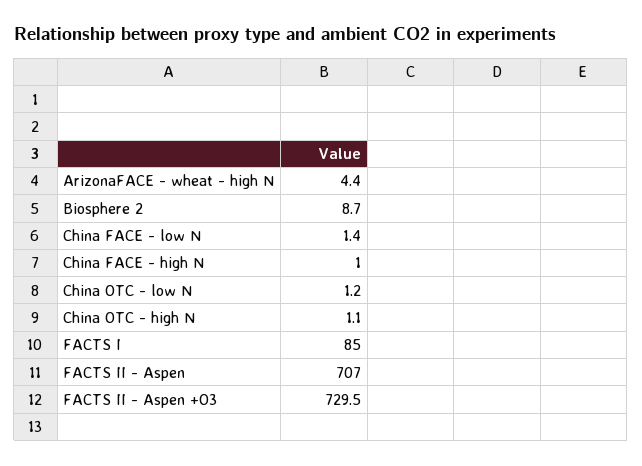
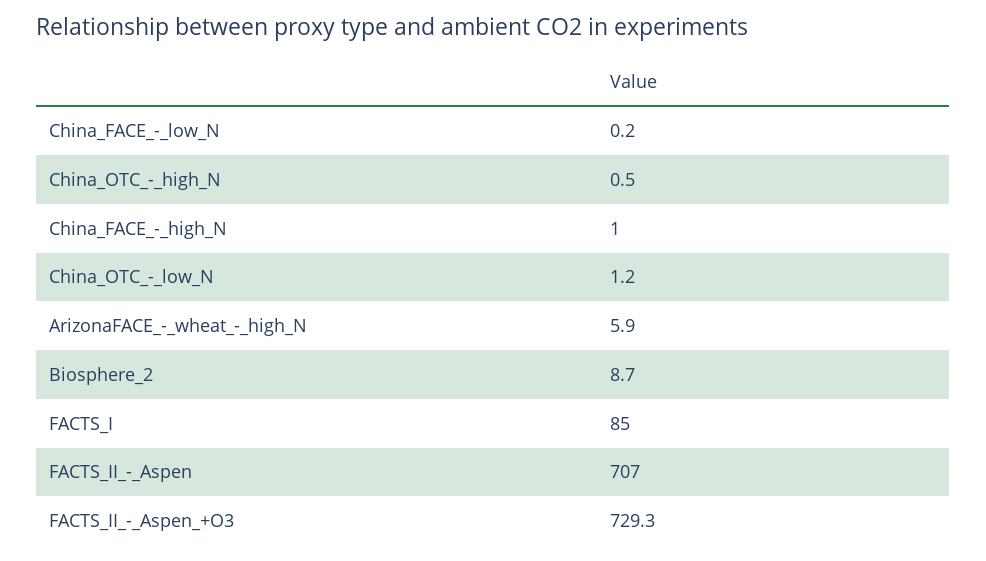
  {
-   "ArizonaFACE - wheat - high N": 4.4,
+   "ArizonaFACE - wheat - high N": 5.9,
    "Biosphere 2": 8.7,
-   "China FACE - low N": 1.4,
+   "China FACE - low N": 0.2,
    "China FACE - high N": 1,
    "China OTC - low N": 1.2,
-   "China OTC - high N": 1.1,
+   "China OTC - high N": 0.5,
    "FACTS I": 85,
    "FACTS II - Aspen": 707,
-   "FACTS II - Aspen +O3": 729.5
+   "FACTS II - Aspen +O3": 729.3
  }

